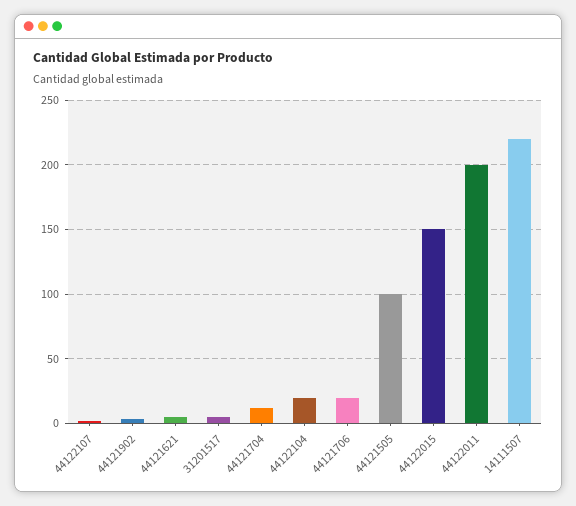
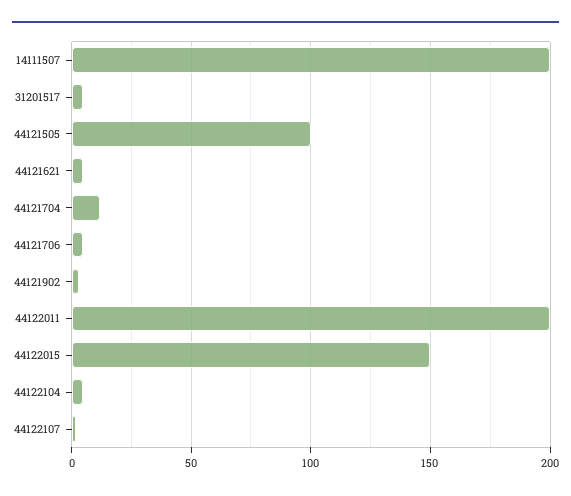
  {
    "44122107": 0,
    "44121902": 5,
    "44121621": 5,
    "31201517": 5,
    "44121704": 10,
-   "44122104": 20,
+   "44122104": 5,
-   "44121706": 20,
+   "44121706": 5,
    "44121505": 100,
    "44122015": 150,
    "44122011": 200,
-   "14111507": 220
+   "14111507": 200
  }

